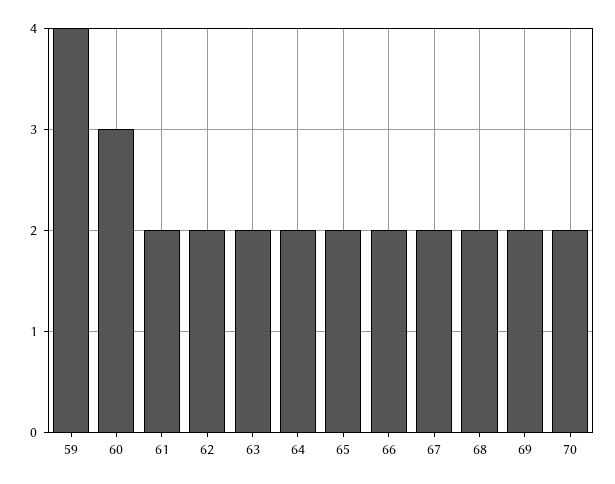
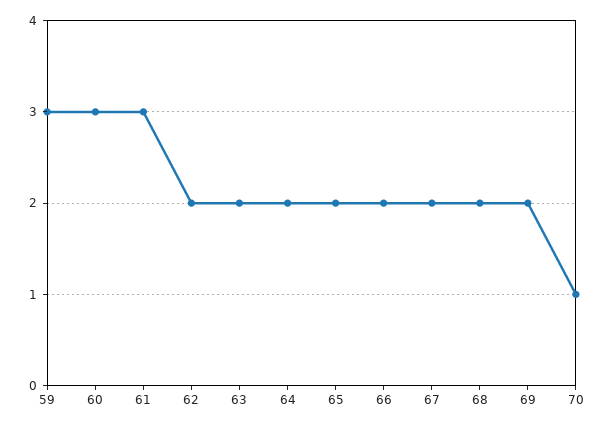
  {
-   "59": 4,
+   "59": 3,
    "60": 3,
-   "61": 2,
+   "61": 3,
    "62": 2,
    "63": 2,
    "64": 2,
    "65": 2,
    "66": 2,
    "67": 2,
    "68": 2,
    "69": 2,
-   "70": 2
+   "70": 1
  }

